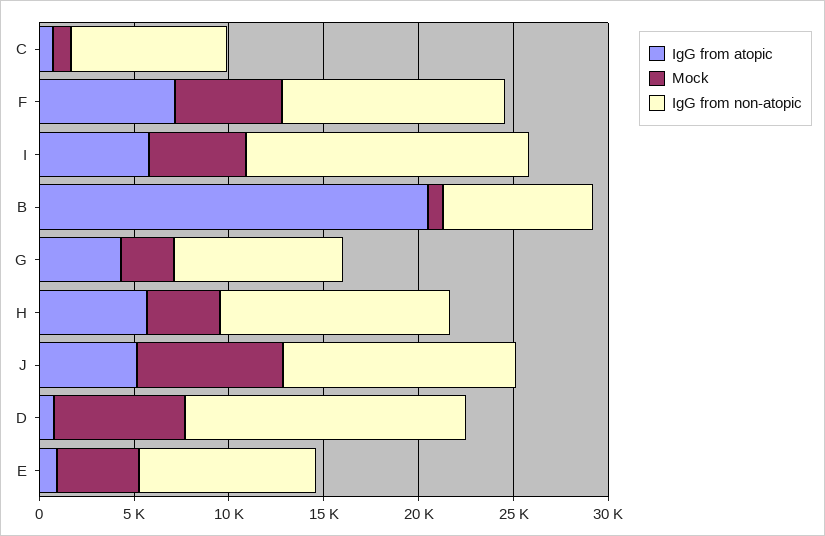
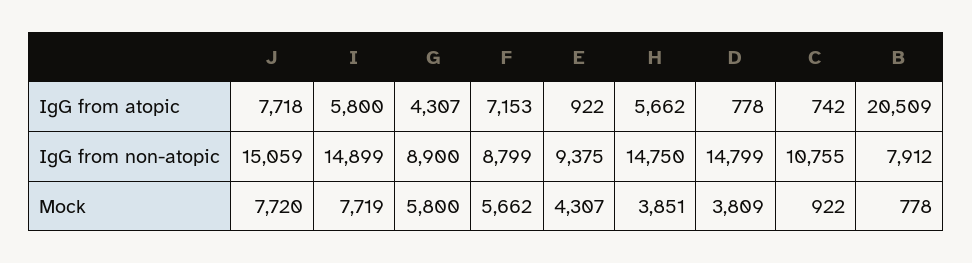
  {
    "IgG from atopic": {
      "C": 742,
      "F": 7153,
      "I": 5800,
      "B": 20509,
      "G": 4307,
      "H": 5662,
-     "J": 5000,
+     "J": 7718,
      "D": 778,
      "E": 922
    },
    "Mock": {
      "C": 922,
      "F": 5662,
-     "I": 5000,
+     "I": 7719,
      "B": 778,
-     "G": 3000,
+     "G": 5800,
      "H": 3851,
      "J": 7720,
-     "D": 7000,
+     "D": 3809,
      "E": 4307
    },
    "IgG from non-atopic": {
-     "C": 8000,
+     "C": 10755,
-     "F": 12000,
+     "F": 8799,
      "I": 14899,
      "B": 7912,
      "G": 8900,
-     "H": 12000,
+     "H": 14750,
-     "J": 12000,
+     "J": 15059,
      "D": 14799,
      "E": 9375
    }
  }

